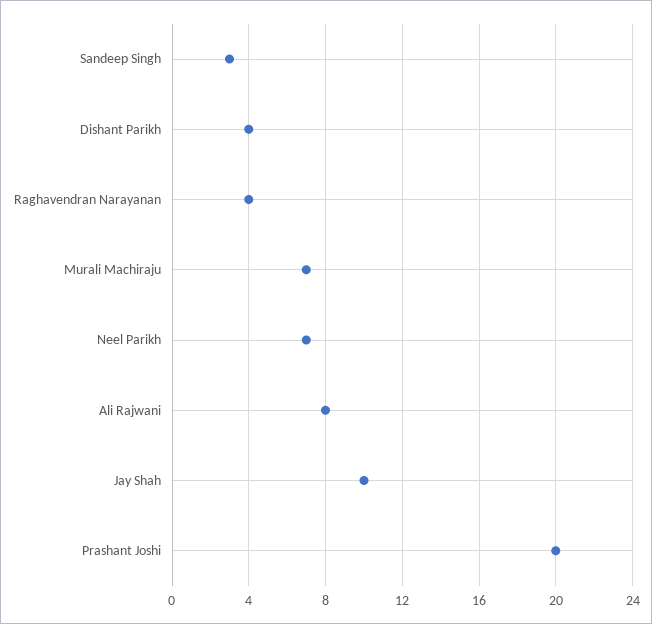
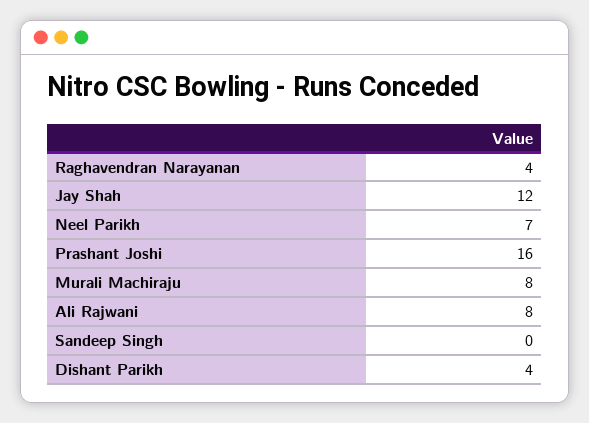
  {
-   "Sandeep Singh": 3,
+   "Sandeep Singh": 0,
    "Dishant Parikh": 4,
    "Raghavendran Narayanan": 4,
-   "Murali Machiraju": 7,
+   "Murali Machiraju": 8,
    "Neel Parikh": 7,
    "Ali Rajwani": 8,
-   "Jay Shah": 10,
+   "Jay Shah": 12,
-   "Prashant Joshi": 20
+   "Prashant Joshi": 16
  }

